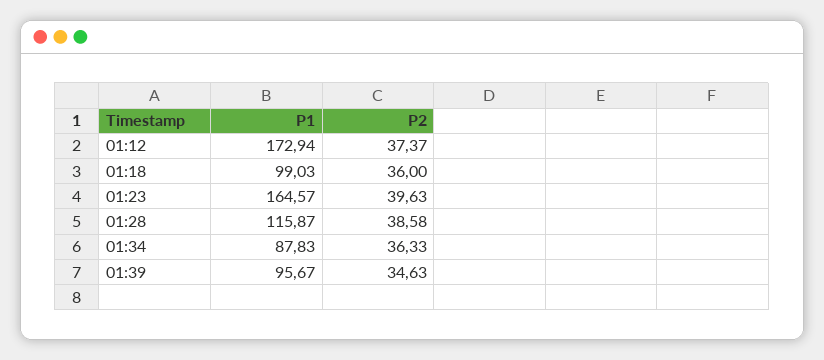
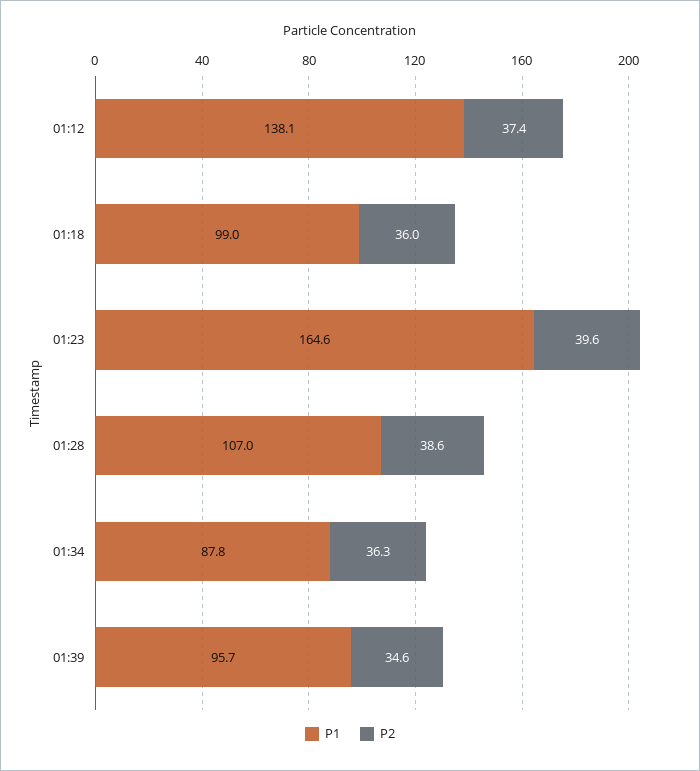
  {
    "P1": {
-     "01:12": 172.94,
+     "01:12": 138.1,
      "01:18": 99.03,
      "01:23": 164.57,
-     "01:28": 115.87,
+     "01:28": 107,
      "01:34": 87.83,
      "01:39": 95.67
    },
    "P2": {
      "01:12": 37.37,
      "01:18": 36,
      "01:23": 39.63,
      "01:28": 38.58,
      "01:34": 36.33,
      "01:39": 34.63
    }
  }

